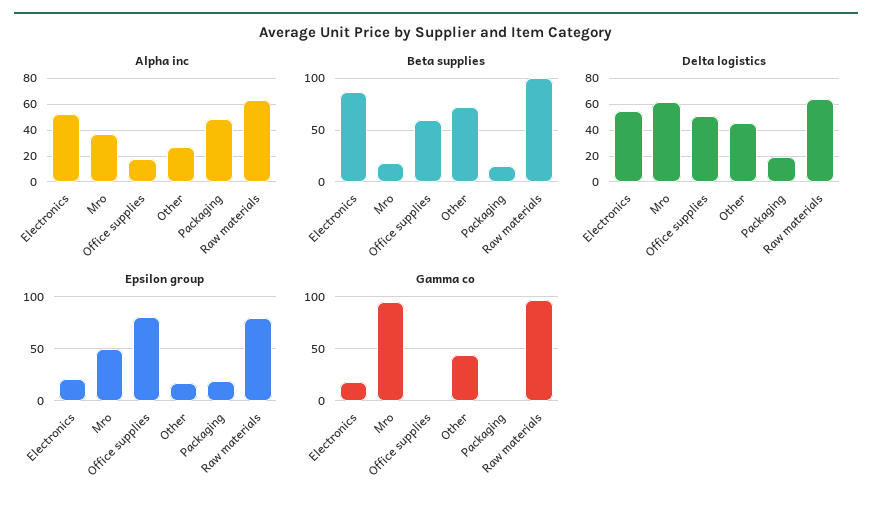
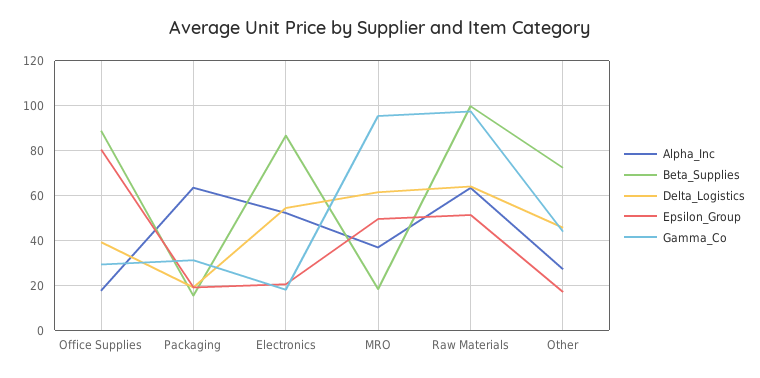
  {
    "Alpha inc": {
      "Electronics": 50,
      "Mro": 35,
      "Office supplies": 20,
      "Other": 25,
-     "Packaging": 50,
+     "Packaging": 65,
      "Raw materials": 65
    },
    "Beta supplies": {
      "Electronics": 85,
      "Mro": 20,
-     "Office supplies": 60,
+     "Office supplies": 90,
      "Other": 75,
      "Packaging": 15,
      "Raw materials": 100
    },
    "Delta logistics": {
      "Electronics": 55,
      "Mro": 60,
-     "Office supplies": 50,
+     "Office supplies": 40,
      "Other": 45,
      "Packaging": 20,
      "Raw materials": 65
    },
    "Epsilon group": {
      "Electronics": 20,
      "Mro": 50,
      "Office supplies": 80,
      "Other": 15,
      "Packaging": 20,
-     "Raw materials": 80
+     "Raw materials": 50
    },
    "Gamma co": {
      "Electronics": 20,
      "Mro": 95,
-     "Office supplies": 0,
+     "Office supplies": 30,
      "Other": 45,
-     "Packaging": 0,
+     "Packaging": 30,
      "Raw materials": 100
    }
  }

